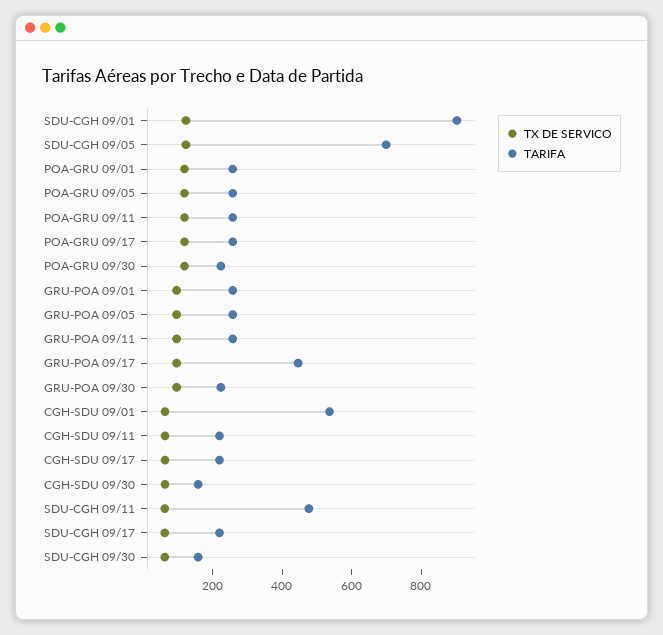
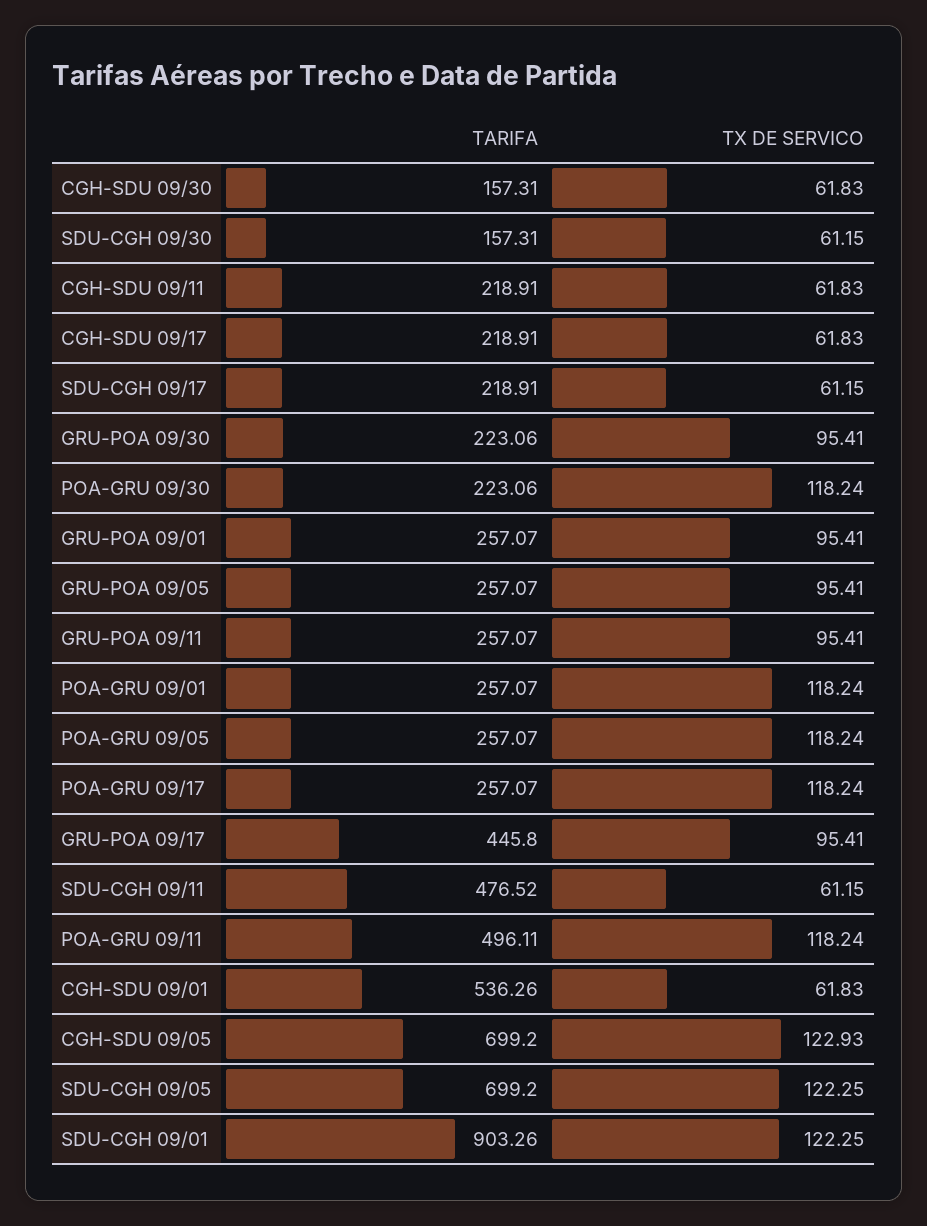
  {
    "TX DE SERVICO": {
      "SDU-CGH 09/01": 122.25,
      "SDU-CGH 09/05": 122.25,
      "POA-GRU 09/01": 118.24,
      "POA-GRU 09/05": 118.24,
      "POA-GRU 09/11": 118.24,
      "POA-GRU 09/17": 118.24,
      "POA-GRU 09/30": 118.24,
      "GRU-POA 09/01": 95.41,
      "GRU-POA 09/05": 95.41,
      "GRU-POA 09/11": 95.41,
      "GRU-POA 09/17": 95.41,
      "GRU-POA 09/30": 95.41,
      "CGH-SDU 09/01": 61.83,
      "CGH-SDU 09/11": 61.83,
      "CGH-SDU 09/17": 61.83,
      "CGH-SDU 09/30": 61.83,
      "SDU-CGH 09/11": 61.15,
      "SDU-CGH 09/17": 61.15,
-     "SDU-CGH 09/30": 61.15
+     "SDU-CGH 09/30": 61.15,
+     "CGH-SDU 09/05": 122.93
    },
    "TARIFA": {
      "SDU-CGH 09/01": 903.26,
      "SDU-CGH 09/05": 699.2,
      "POA-GRU 09/01": 257.07,
      "POA-GRU 09/05": 257.07,
-     "POA-GRU 09/11": 250,
+     "POA-GRU 09/11": 496.11,
      "POA-GRU 09/17": 257.07,
      "POA-GRU 09/30": 223.06,
      "GRU-POA 09/01": 257.07,
      "GRU-POA 09/05": 257.07,
      "GRU-POA 09/11": 257.07,
      "GRU-POA 09/17": 445.8,
      "GRU-POA 09/30": 223.06,
      "CGH-SDU 09/01": 536.26,
      "CGH-SDU 09/11": 218.91,
      "CGH-SDU 09/17": 218.91,
      "CGH-SDU 09/30": 157.31,
      "SDU-CGH 09/11": 476.52,
      "SDU-CGH 09/17": 218.91,
-     "SDU-CGH 09/30": 157.31
+     "SDU-CGH 09/30": 157.31,
+     "CGH-SDU 09/05": 699.2
    }
  }

